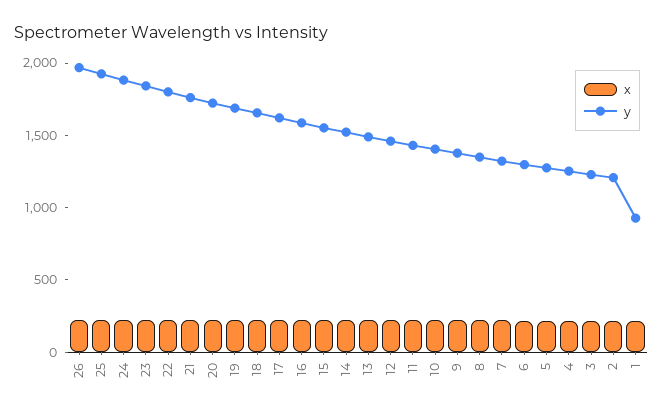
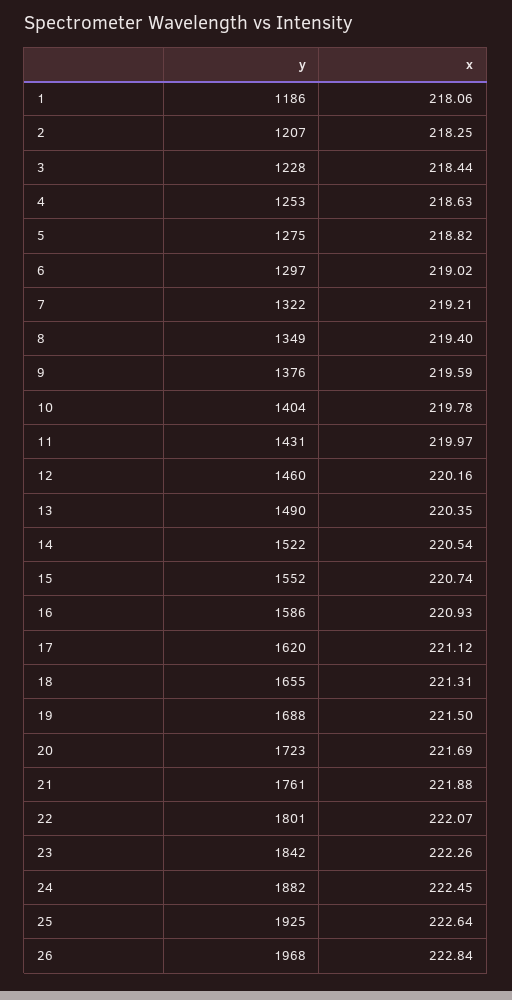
  {
    "x": {
      "26": 222.84,
      "25": 222.64,
      "24": 222.45,
      "23": 222.26,
      "22": 222.07,
      "21": 221.88,
      "20": 221.69,
      "19": 221.5,
      "18": 221.31,
      "17": 221.12,
      "16": 220.93,
      "15": 220.74,
      "14": 220.54,
      "13": 220.35,
      "12": 220.16,
      "11": 219.97,
      "10": 219.78,
      "9": 219.59,
      "8": 219.4,
      "7": 219.21,
      "6": 219.02,
      "5": 218.82,
      "4": 218.63,
      "3": 218.44,
      "2": 218.25,
      "1": 218.06
    },
    "y": {
      "26": 1968,
      "25": 1925,
      "24": 1882,
      "23": 1842,
      "22": 1801,
      "21": 1761,
      "20": 1723,
      "19": 1688,
      "18": 1655,
      "17": 1620,
      "16": 1586,
      "15": 1552,
      "14": 1522,
      "13": 1490,
      "12": 1460,
      "11": 1431,
      "10": 1404,
      "9": 1376,
      "8": 1349,
      "7": 1322,
      "6": 1297,
      "5": 1275,
      "4": 1253,
      "3": 1228,
      "2": 1207,
-     "1": 900
+     "1": 1186
    }
  }

